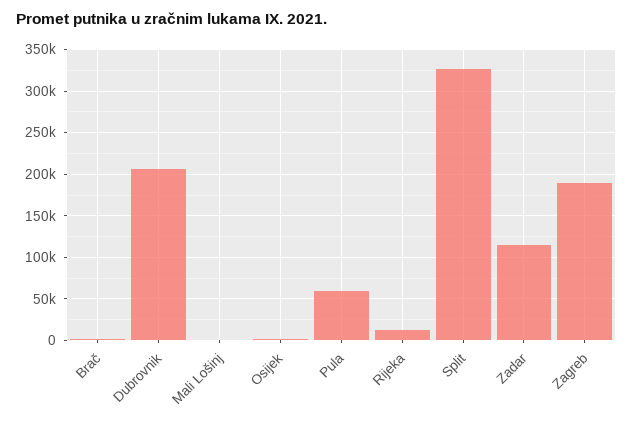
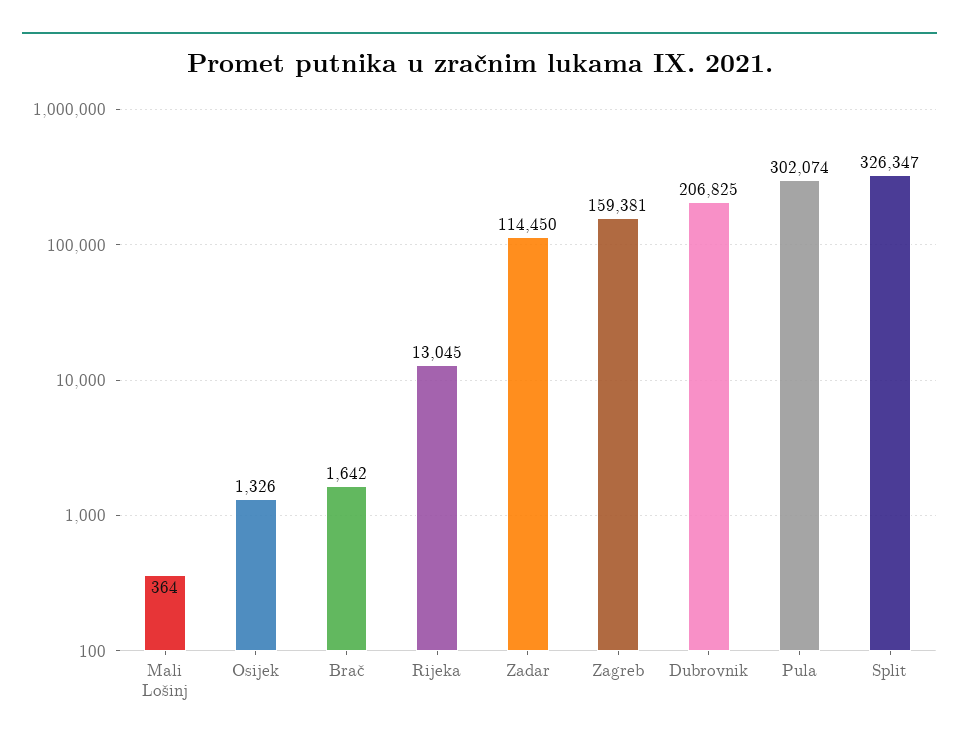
  {
    "Brač": 1642,
    "Dubrovnik": 206825,
    "Mali Lošinj": 364,
    "Osijek": 1326,
-   "Pula": 60000,
+   "Pula": 302074,
    "Rijeka": 13045,
    "Split": 326347,
    "Zadar": 114450,
-   "Zagreb": 190000
+   "Zagreb": 159381
  }

